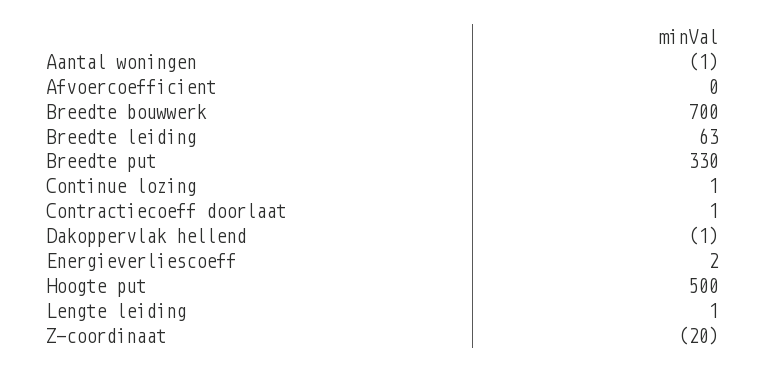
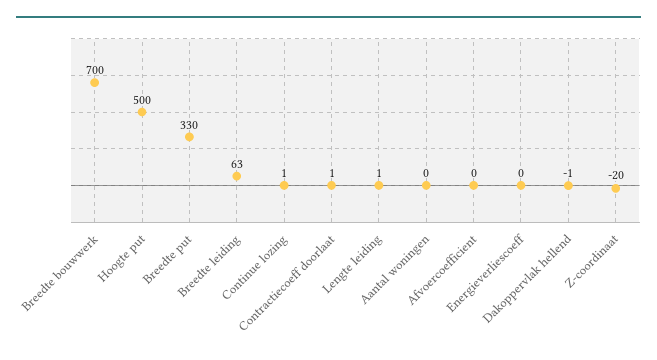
  {
-   "Aantal woningen": -1,
+   "Aantal woningen": 0,
    "Afvoercoefficient": 0,
    "Breedte bouwwerk": 700,
    "Breedte leiding": 63,
    "Breedte put": 330,
    "Continue lozing": 1,
    "Contractiecoeff doorlaat": 1,
    "Dakoppervlak hellend": -1,
-   "Energieverliescoeff": 2,
+   "Energieverliescoeff": 0,
    "Hoogte put": 500,
    "Lengte leiding": 1,
    "Z-coordinaat": -20
  }

